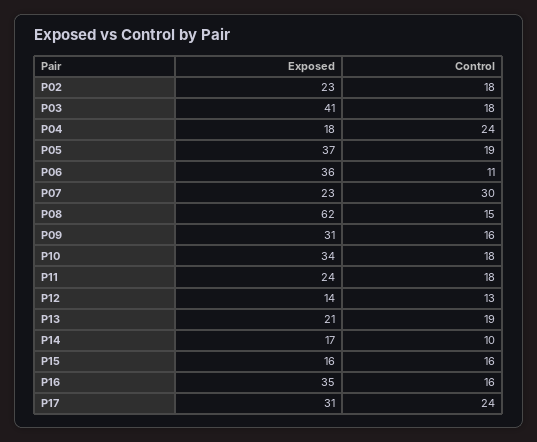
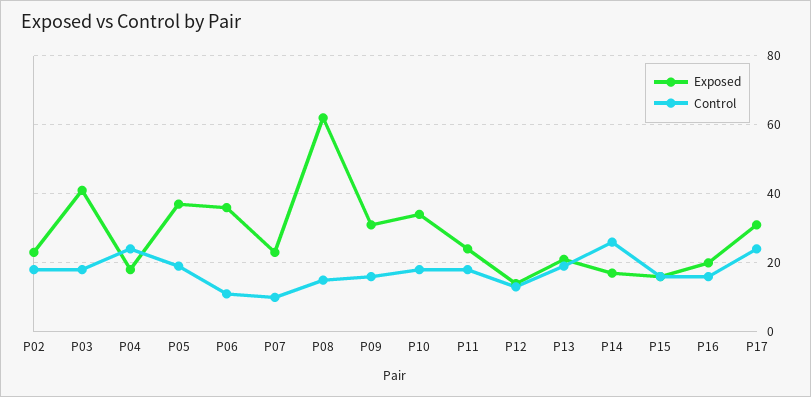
  {
    "Exposed": {
      "P02": 23,
      "P03": 41,
      "P04": 18,
      "P05": 37,
      "P06": 36,
      "P07": 23,
      "P08": 62,
      "P09": 31,
      "P10": 34,
      "P11": 24,
      "P12": 14,
      "P13": 21,
      "P14": 17,
      "P15": 16,
-     "P16": 35,
+     "P16": 20,
      "P17": 31
    },
    "Control": {
      "P02": 18,
      "P03": 18,
      "P04": 24,
      "P05": 19,
      "P06": 11,
-     "P07": 30,
+     "P07": 10,
      "P08": 15,
      "P09": 16,
      "P10": 18,
      "P11": 18,
      "P12": 13,
      "P13": 19,
-     "P14": 10,
+     "P14": 25,
      "P15": 16,
      "P16": 16,
      "P17": 24
    }
  }

